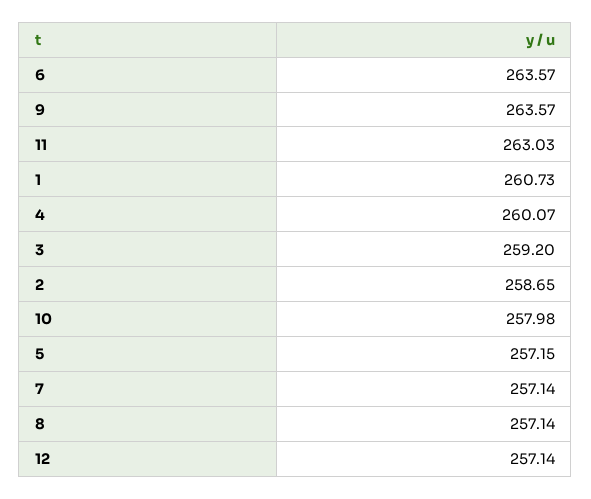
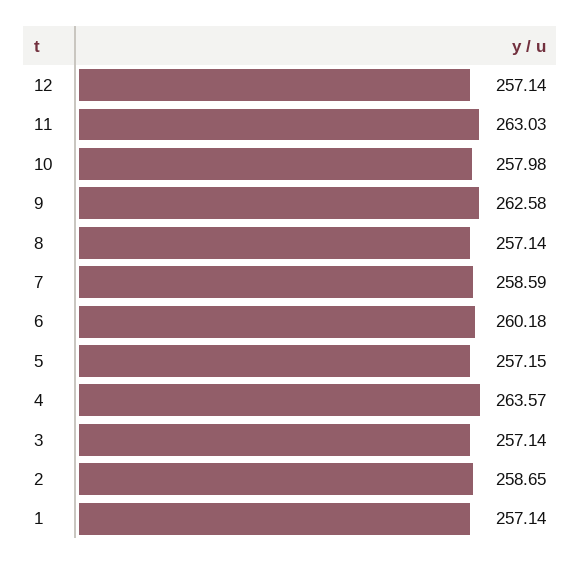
  {
-   "6": 263.57,
+   "6": 260.18,
-   "9": 263.57,
+   "9": 262.58,
    "11": 263.03,
-   "1": 260.73,
+   "1": 257.14,
-   "4": 260.07,
+   "4": 263.57,
-   "3": 259.2,
+   "3": 257.14,
    "2": 258.65,
    "10": 257.98,
    "5": 257.15,
-   "7": 257.14,
+   "7": 258.59,
    "8": 257.14,
    "12": 257.14
  }

